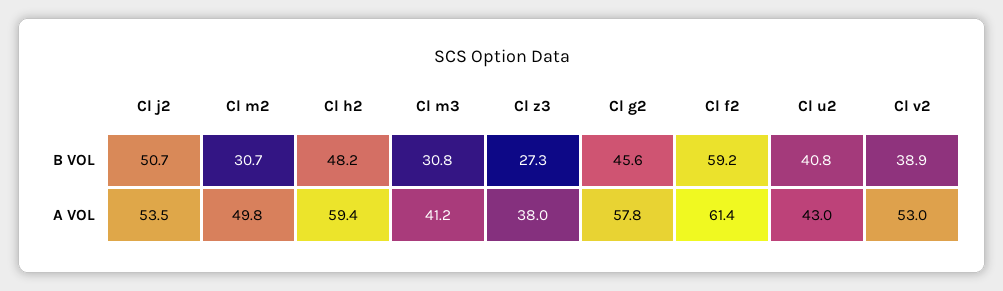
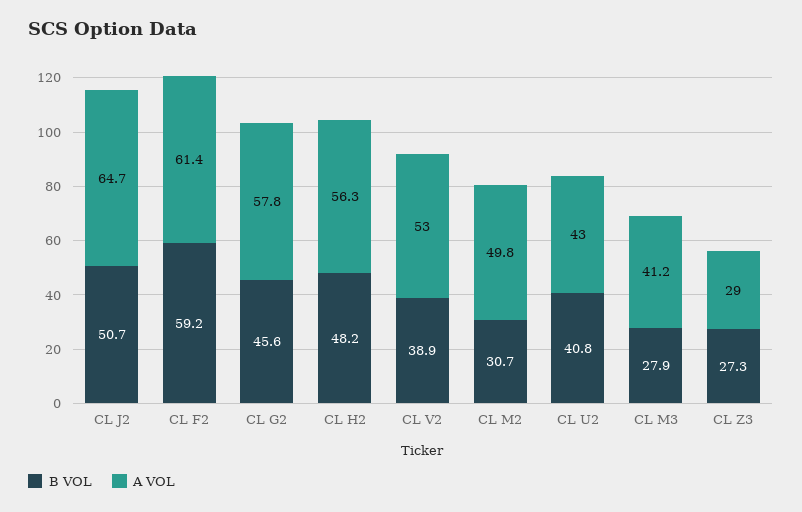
  {
    "B VOL": {
      "Cl j2": 50.7,
      "Cl m2": 30.7,
      "Cl h2": 48.2,
-     "Cl m3": 30.8,
+     "Cl m3": 27.9,
      "Cl z3": 27.3,
      "Cl g2": 45.6,
      "Cl f2": 59.2,
      "Cl u2": 40.8,
      "Cl v2": 38.9
    },
    "A VOL": {
-     "Cl j2": 53.5,
+     "Cl j2": 64.7,
      "Cl m2": 49.8,
-     "Cl h2": 59.4,
+     "Cl h2": 56.3,
      "Cl m3": 41.2,
-     "Cl z3": 38,
+     "Cl z3": 29,
      "Cl g2": 57.8,
      "Cl f2": 61.4,
      "Cl u2": 43,
      "Cl v2": 53
    }
  }

